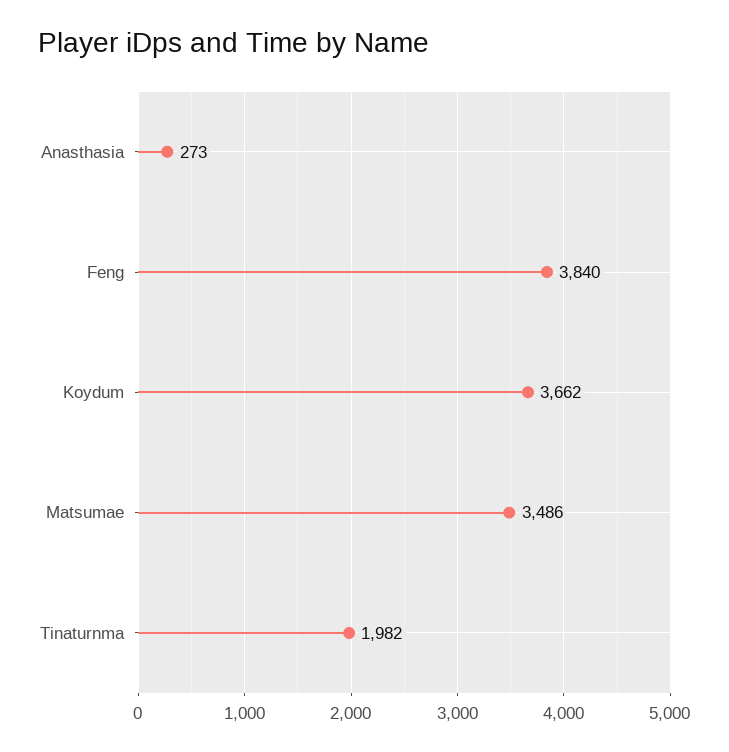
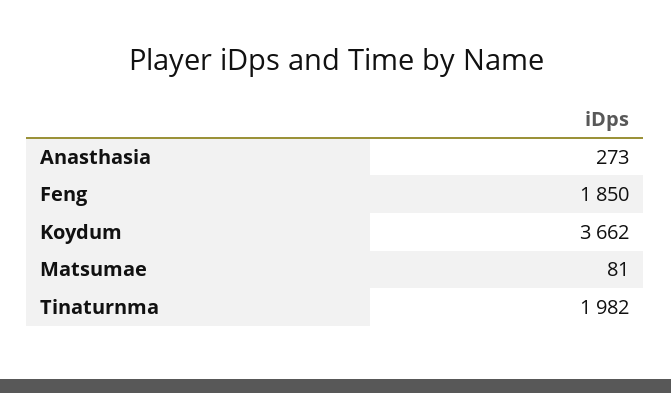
  {
    "Anasthasia": 273,
-   "Feng": 3840,
+   "Feng": 1850,
    "Koydum": 3662,
-   "Matsumae": 3486,
+   "Matsumae": 81,
    "Tinaturnma": 1982
  }

